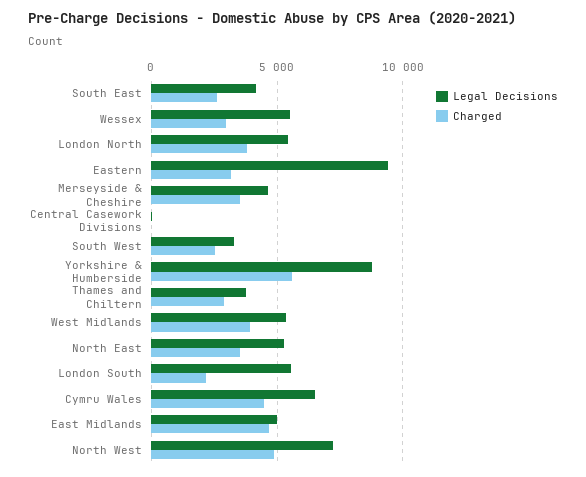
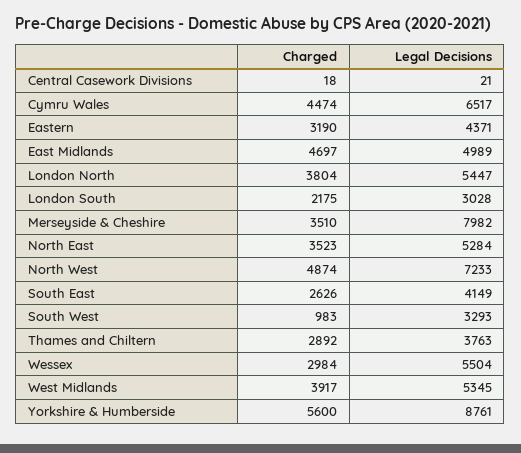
  {
    "Legal Decisions": {
      "South East": 4149,
      "Wessex": 5504,
      "London North": 5447,
-     "Eastern": 9500,
+     "Eastern": 4371,
-     "Merseyside & Cheshire": 4500,
+     "Merseyside & Cheshire": 7982,
      "Central Casework Divisions": 21,
      "South West": 3293,
      "Yorkshire & Humberside": 8761,
      "Thames and Chiltern": 3763,
      "West Midlands": 5345,
      "North East": 5284,
-     "London South": 5500,
+     "London South": 3028,
      "Cymru Wales": 6517,
      "East Midlands": 4989,
      "North West": 7233
    },
    "Charged": {
      "South East": 2626,
      "Wessex": 2984,
      "London North": 3804,
      "Eastern": 3190,
      "Merseyside & Cheshire": 3510,
      "Central Casework Divisions": 18,
-     "South West": 2500,
+     "South West": 983,
      "Yorkshire & Humberside": 5600,
      "Thames and Chiltern": 2892,
      "West Midlands": 3917,
      "North East": 3523,
      "London South": 2175,
      "Cymru Wales": 4474,
      "East Midlands": 4697,
      "North West": 4874
    }
  }

